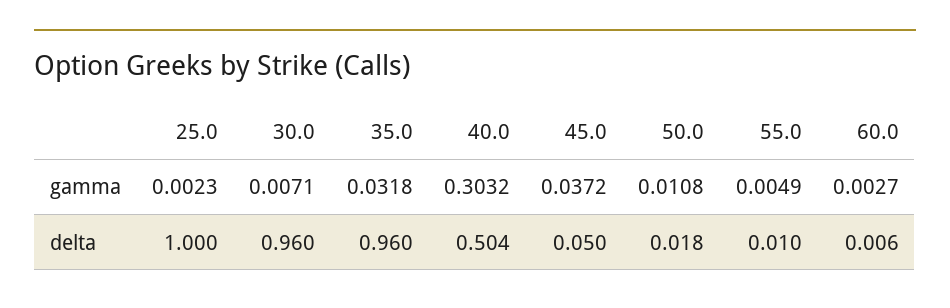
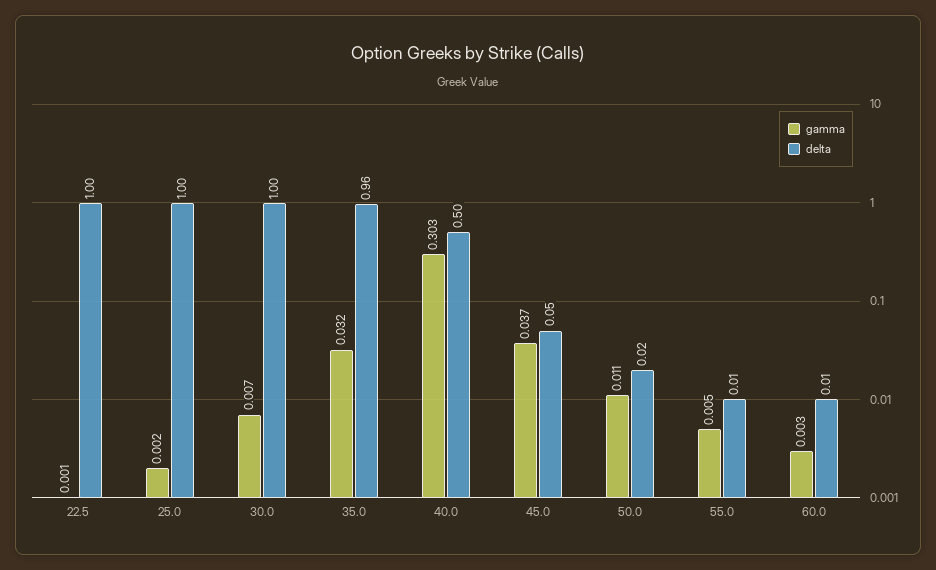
  {
    "gamma": {
      "25.0": 0.0023,
      "30.0": 0.0071,
      "35.0": 0.0318,
      "40.0": 0.3032,
      "45.0": 0.0372,
      "50.0": 0.0108,
      "55.0": 0.0049,
-     "60.0": 0.0027
+     "60.0": 0.0027,
+     "22.5": 0.001
    },
    "delta": {
      "25.0": 1,
-     "30.0": 0.96,
+     "30.0": 1,
      "35.0": 0.96,
      "40.0": 0.504,
      "45.0": 0.05,
      "50.0": 0.018,
      "55.0": 0.01,
-     "60.0": 0.006
+     "60.0": 0.006,
+     "22.5": 1
    }
  }

